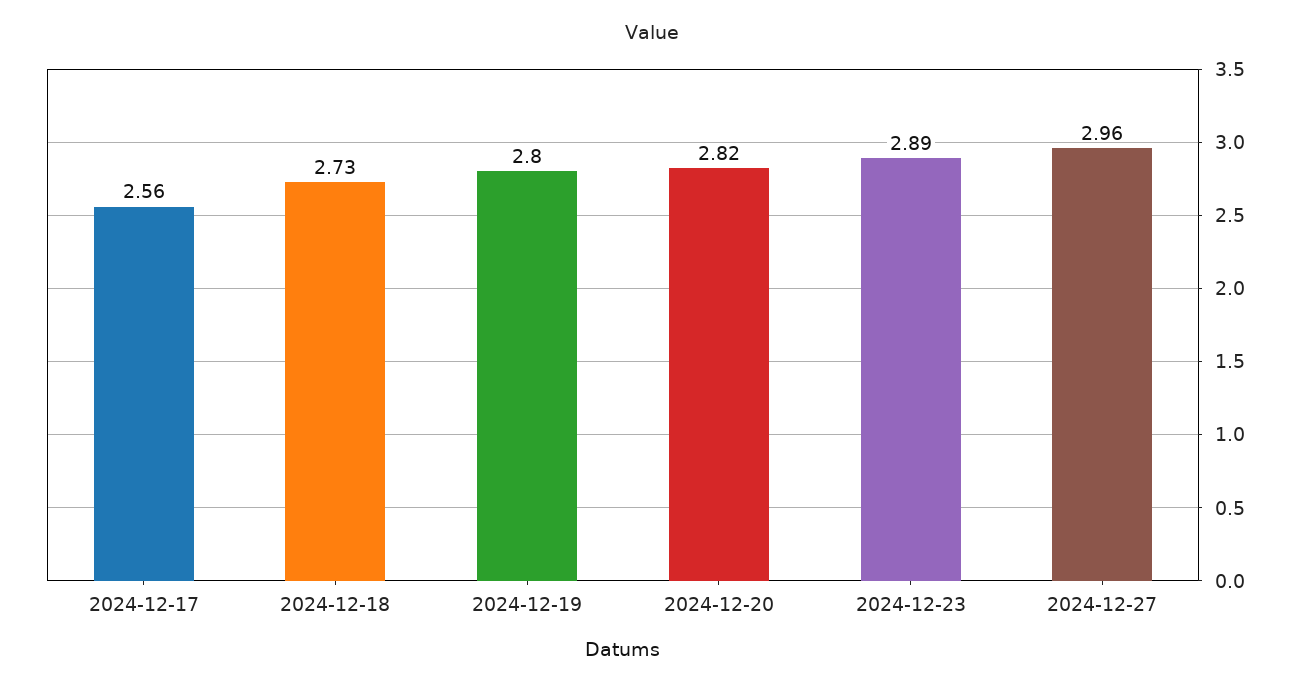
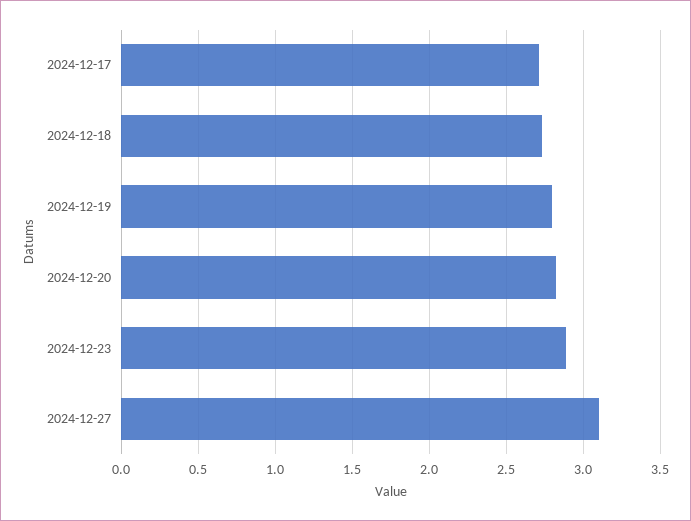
  {
-   "2024-12-17": 2.56,
+   "2024-12-17": 2.7,
    "2024-12-18": 2.73,
    "2024-12-19": 2.8,
    "2024-12-20": 2.82,
    "2024-12-23": 2.89,
-   "2024-12-27": 2.96
+   "2024-12-27": 3.1
  }

